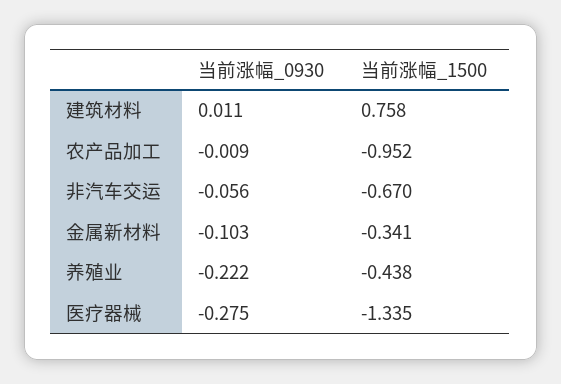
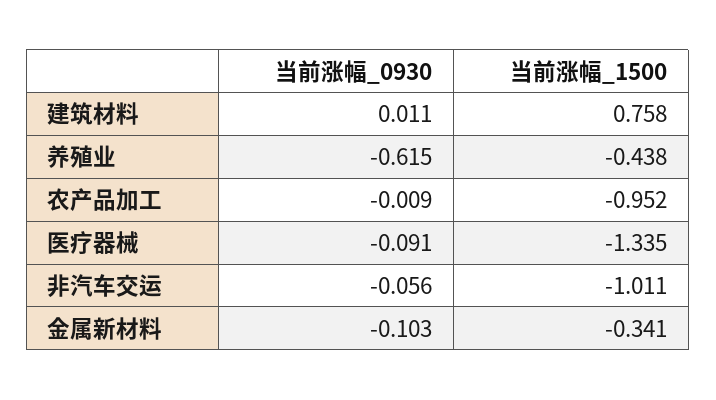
  {
    "当前涨幅_0930": {
      "建筑材料": 0.011,
      "农产品加工": -0.009,
      "非汽车交运": -0.056,
      "金属新材料": -0.103,
-     "养殖业": -0.222,
+     "养殖业": -0.615,
-     "医疗器械": -0.275
+     "医疗器械": -0.091
    },
    "当前涨幅_1500": {
      "建筑材料": 0.758,
      "农产品加工": -0.952,
-     "非汽车交运": -0.67,
+     "非汽车交运": -1.011,
      "金属新材料": -0.341,
      "养殖业": -0.438,
      "医疗器械": -1.335
    }
  }

